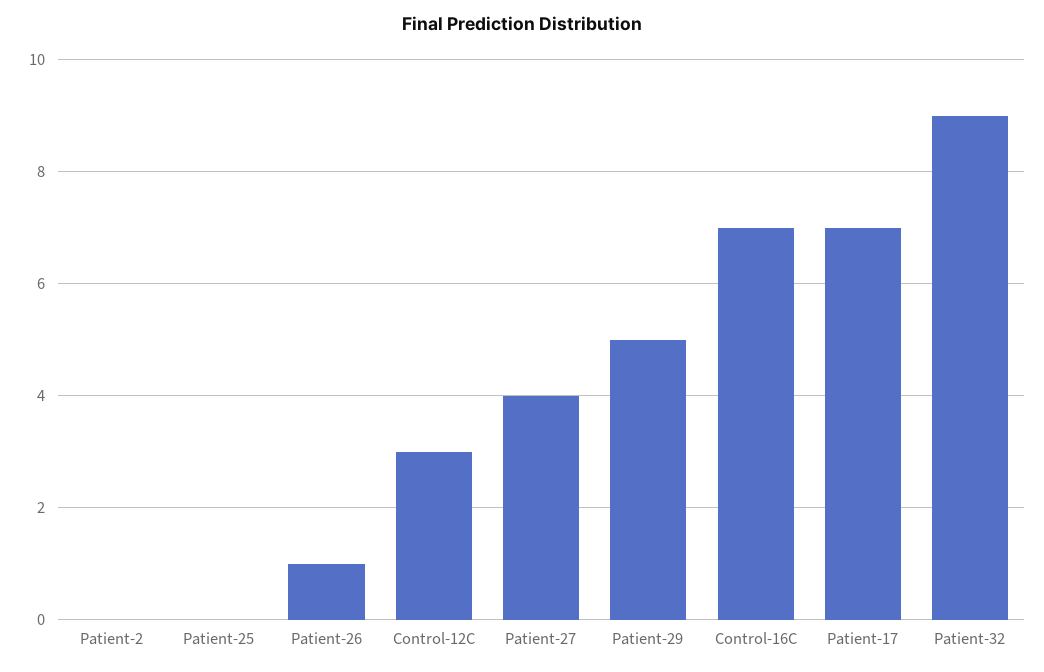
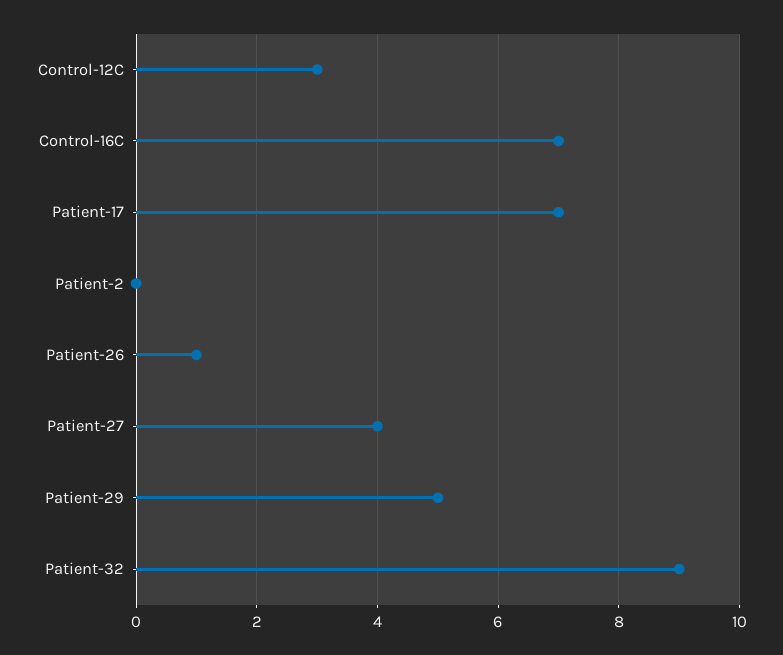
  {
    "Patient-2": 0,
-   "Patient-25": 0,
    "Patient-26": 1,
    "Control-12C": 3,
    "Patient-27": 4,
    "Patient-29": 5,
    "Control-16C": 7,
    "Patient-17": 7,
    "Patient-32": 9
  }

